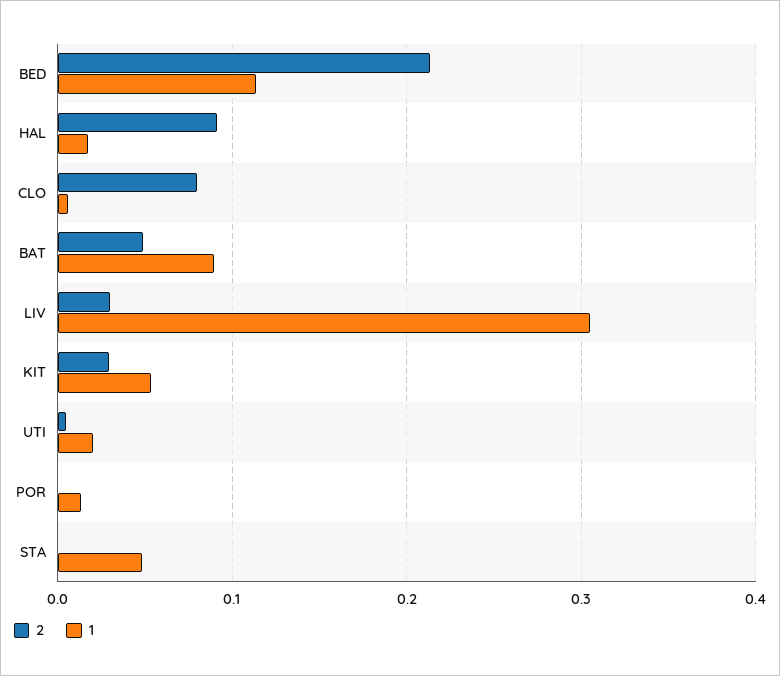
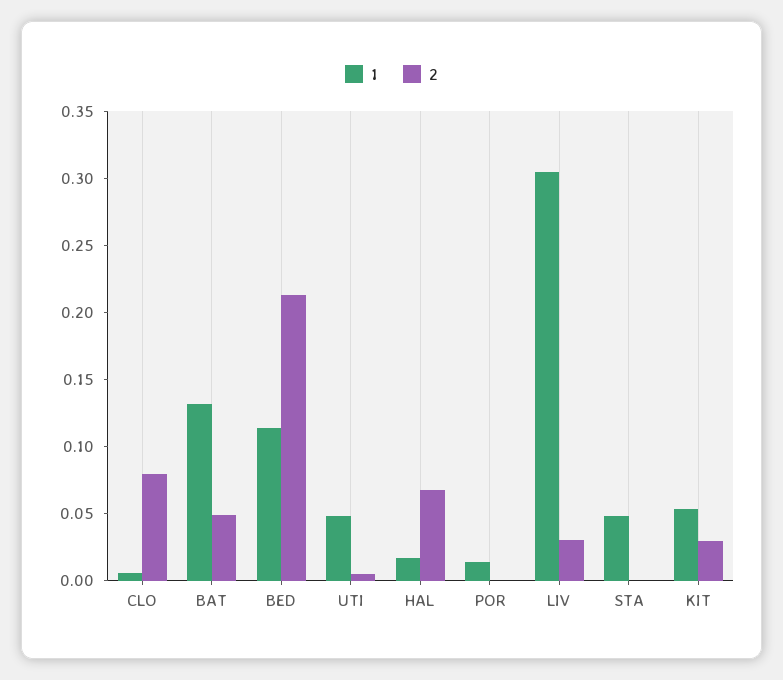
  {
    "2": {
      "BED": 0.21,
-     "HAL": 0.09,
+     "HAL": 0.07,
      "CLO": 0.08,
      "BAT": 0.05,
      "LIV": 0.03,
      "KIT": 0.03,
      "UTI": 0,
      "POR": 0,
      "STA": 0
    },
    "1": {
      "BED": 0.11,
      "HAL": 0.02,
      "CLO": 0.01,
-     "BAT": 0.09,
+     "BAT": 0.13,
      "LIV": 0.3,
      "KIT": 0.05,
-     "UTI": 0.02,
+     "UTI": 0.05,
      "POR": 0.01,
      "STA": 0.05
    }
  }

